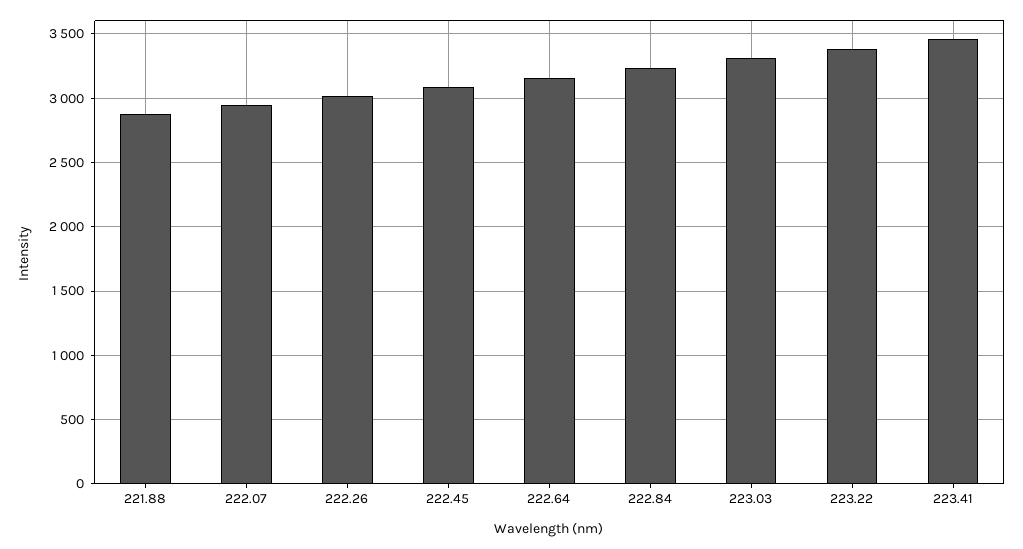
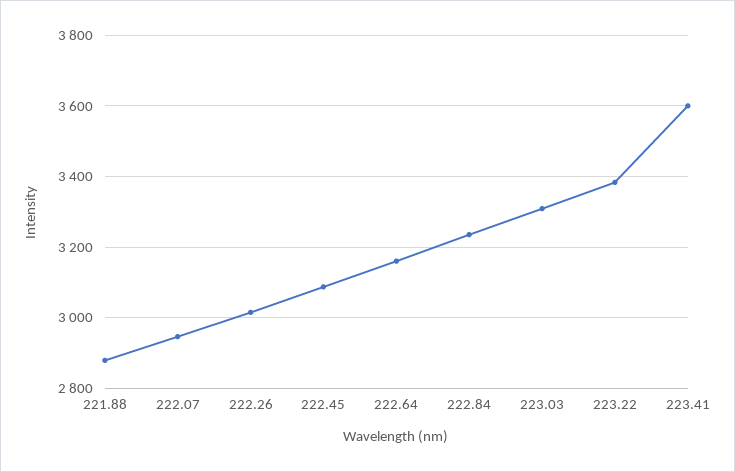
  {
    "221.88": 2880,
    "222.07": 2940,
    "222.26": 3020,
    "222.45": 3080,
    "222.64": 3160,
    "222.84": 3240,
    "223.03": 3300,
    "223.22": 3380,
-   "223.41": 3450
+   "223.41": 3600
  }

